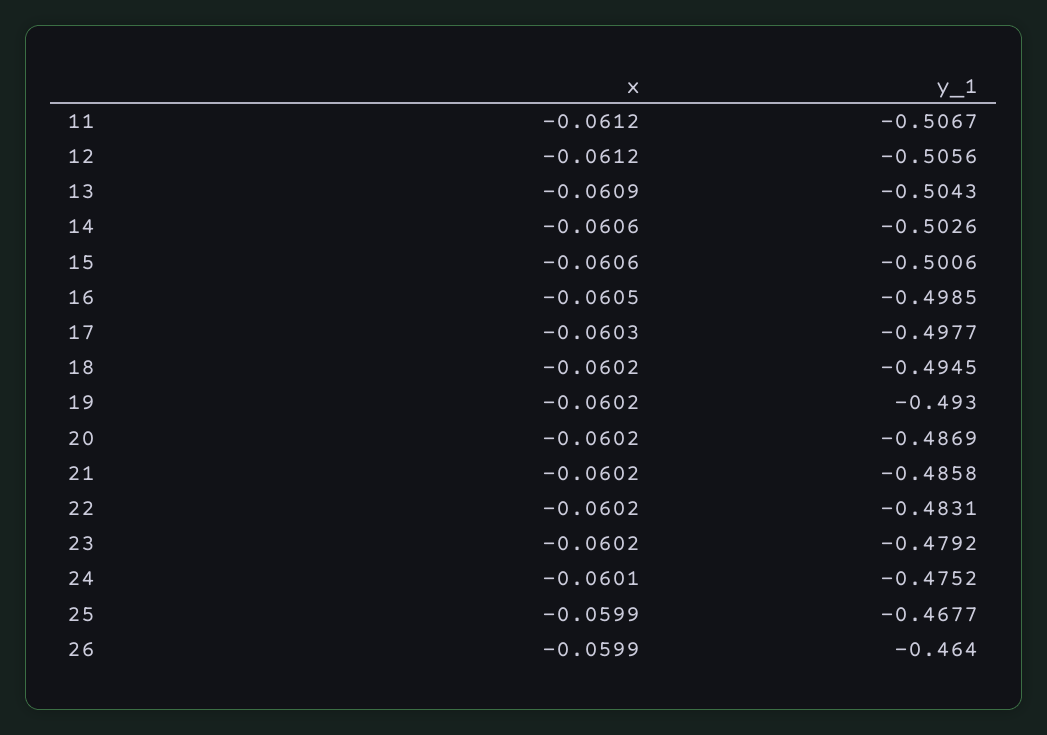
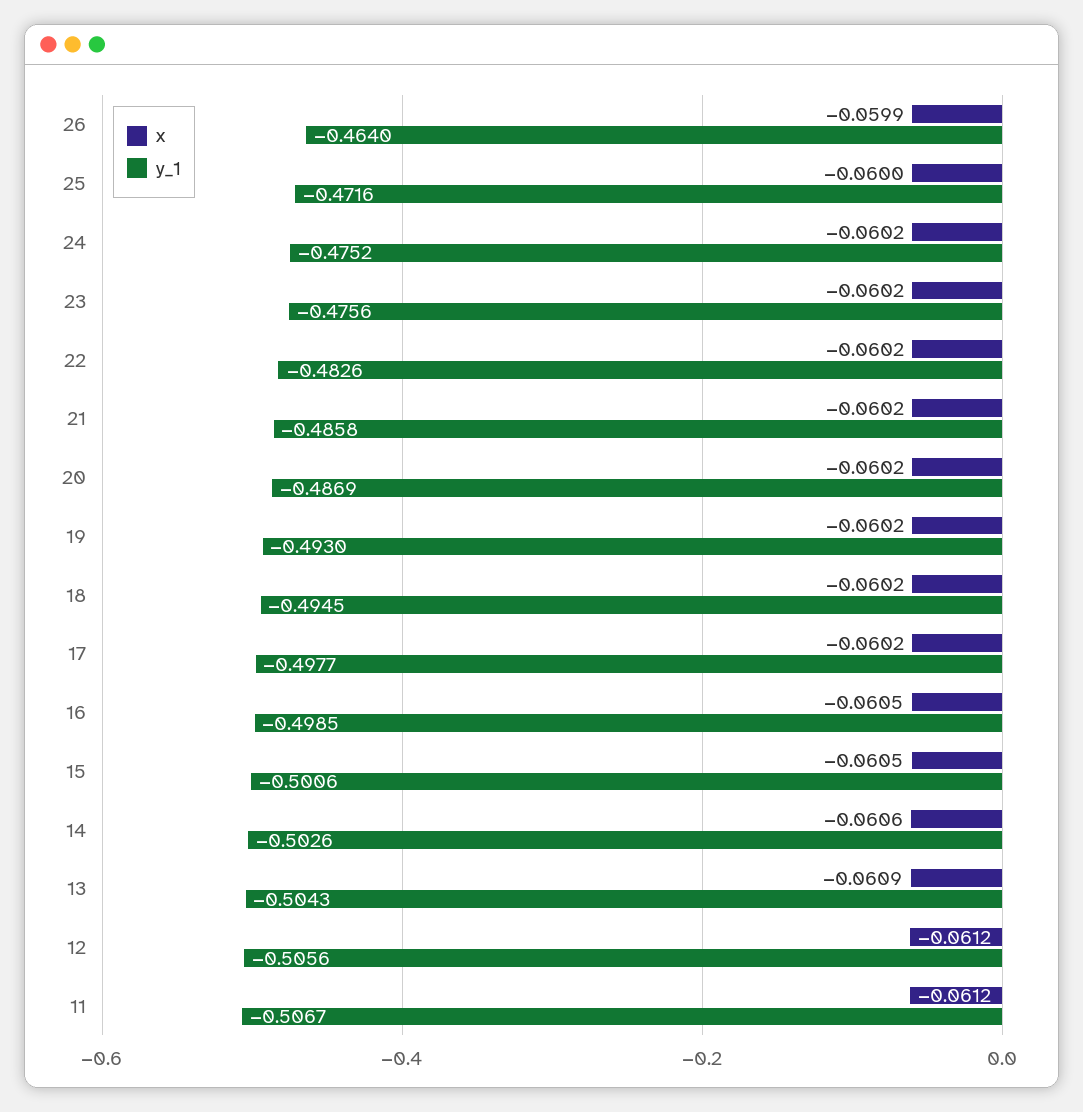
  {
    "x": {
      "11": -0.0612,
      "12": -0.0612,
      "13": -0.0609,
      "14": -0.0606,
-     "15": -0.0606,
+     "15": -0.0605,
      "16": -0.0605,
-     "17": -0.0603,
+     "17": -0.0602,
      "18": -0.0602,
      "19": -0.0602,
      "20": -0.0602,
      "21": -0.0602,
      "22": -0.0602,
      "23": -0.0602,
-     "24": -0.0601,
+     "24": -0.0602,
-     "25": -0.0599,
+     "25": -0.06,
      "26": -0.0599
    },
    "y_1": {
      "11": -0.5067,
      "12": -0.5056,
      "13": -0.5043,
      "14": -0.5026,
      "15": -0.5006,
      "16": -0.4985,
      "17": -0.4977,
      "18": -0.4945,
      "19": -0.493,
      "20": -0.4869,
      "21": -0.4858,
-     "22": -0.4831,
+     "22": -0.4826,
-     "23": -0.4792,
+     "23": -0.4756,
      "24": -0.4752,
-     "25": -0.4677,
+     "25": -0.4716,
      "26": -0.464
    }
  }

